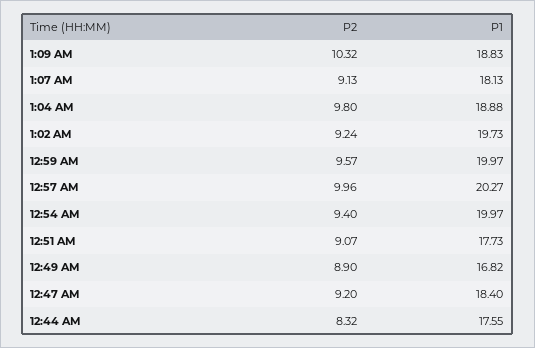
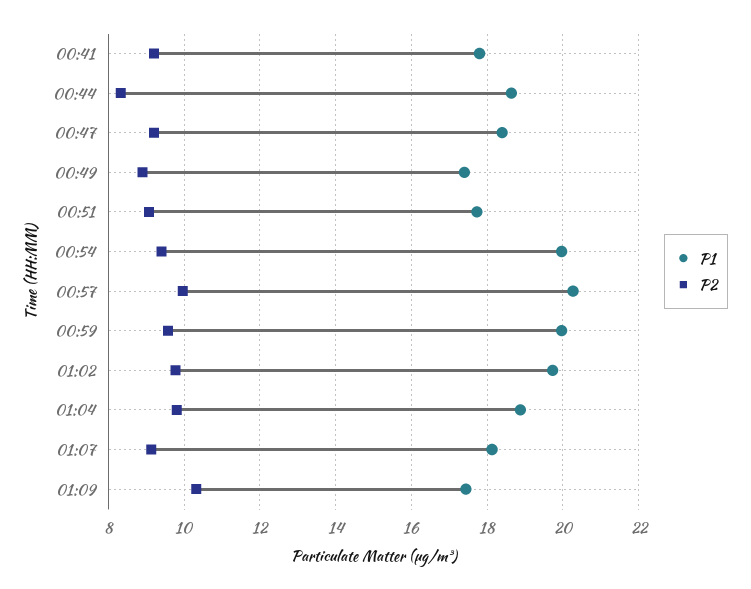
  {
    "P2": {
      "1:09 AM": 10.32,
      "1:07 AM": 9.13,
      "1:04 AM": 9.8,
-     "1:02 AM": 9.24,
+     "1:02 AM": 9.8,
      "12:59 AM": 9.57,
      "12:57 AM": 9.96,
      "12:54 AM": 9.4,
      "12:51 AM": 9.07,
      "12:49 AM": 8.9,
      "12:47 AM": 9.2,
-     "12:44 AM": 8.32
+     "12:44 AM": 8.32,
+     "00:41": 9.2
    },
    "P1": {
-     "1:09 AM": 18.83,
+     "1:09 AM": 17.4,
      "1:07 AM": 18.13,
      "1:04 AM": 18.88,
      "1:02 AM": 19.73,
      "12:59 AM": 19.97,
      "12:57 AM": 20.27,
      "12:54 AM": 19.97,
      "12:51 AM": 17.73,
-     "12:49 AM": 16.82,
+     "12:49 AM": 17.4,
      "12:47 AM": 18.4,
-     "12:44 AM": 17.55
+     "12:44 AM": 18.6,
+     "00:41": 17.8
    }
  }

